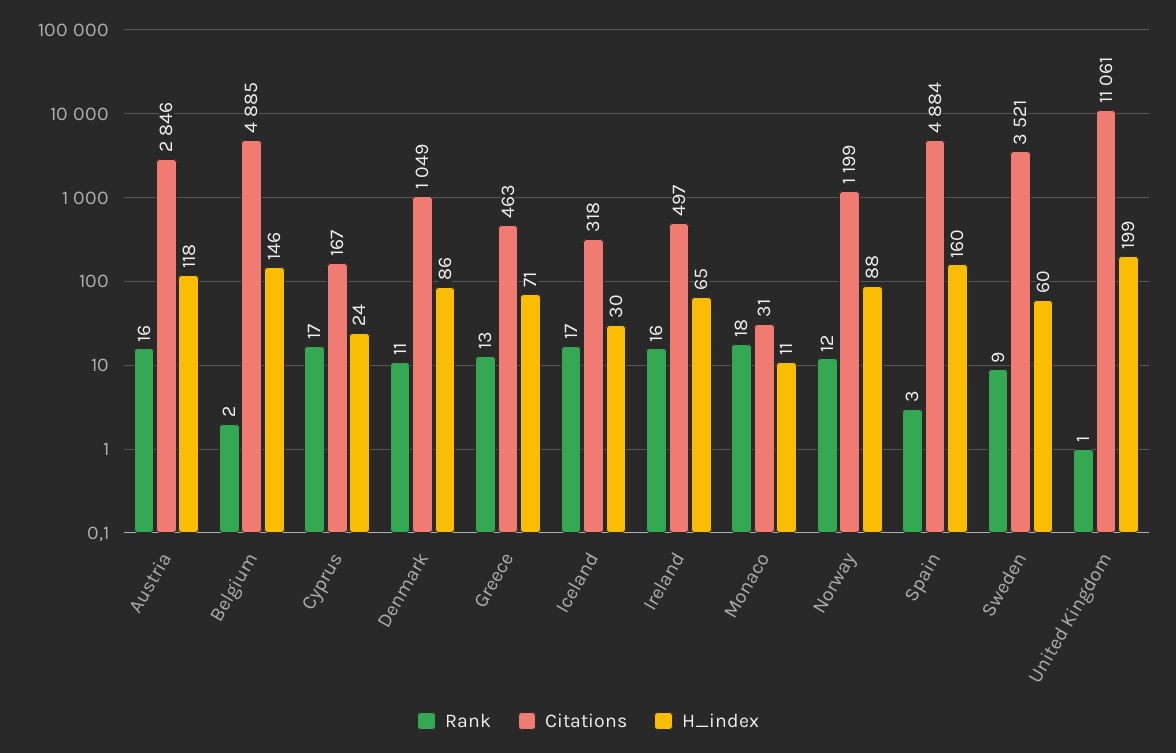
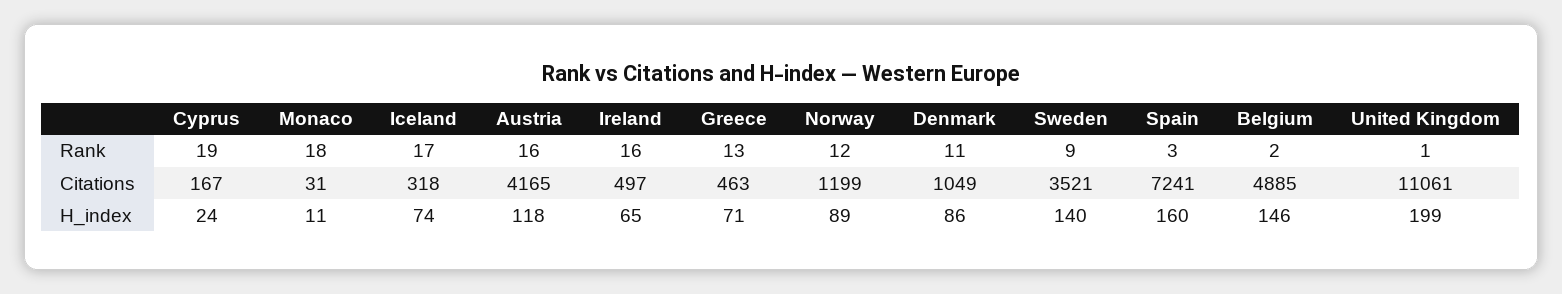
  {
    "Rank": {
      "Austria": 16,
      "Belgium": 2,
-     "Cyprus": 17,
+     "Cyprus": 19,
      "Denmark": 11,
      "Greece": 13,
      "Iceland": 17,
      "Ireland": 16,
      "Monaco": 18,
      "Norway": 12,
      "Spain": 3,
      "Sweden": 9,
      "United Kingdom": 1
    },
    "Citations": {
-     "Austria": 2846,
+     "Austria": 4165,
      "Belgium": 4885,
      "Cyprus": 167,
      "Denmark": 1049,
      "Greece": 463,
      "Iceland": 318,
      "Ireland": 497,
      "Monaco": 31,
      "Norway": 1199,
-     "Spain": 4884,
+     "Spain": 7241,
      "Sweden": 3521,
      "United Kingdom": 11061
    },
    "H_index": {
      "Austria": 118,
      "Belgium": 146,
      "Cyprus": 24,
      "Denmark": 86,
      "Greece": 71,
-     "Iceland": 30,
+     "Iceland": 74,
      "Ireland": 65,
      "Monaco": 11,
-     "Norway": 88,
+     "Norway": 89,
      "Spain": 160,
-     "Sweden": 60,
+     "Sweden": 140,
      "United Kingdom": 199
    }
  }

